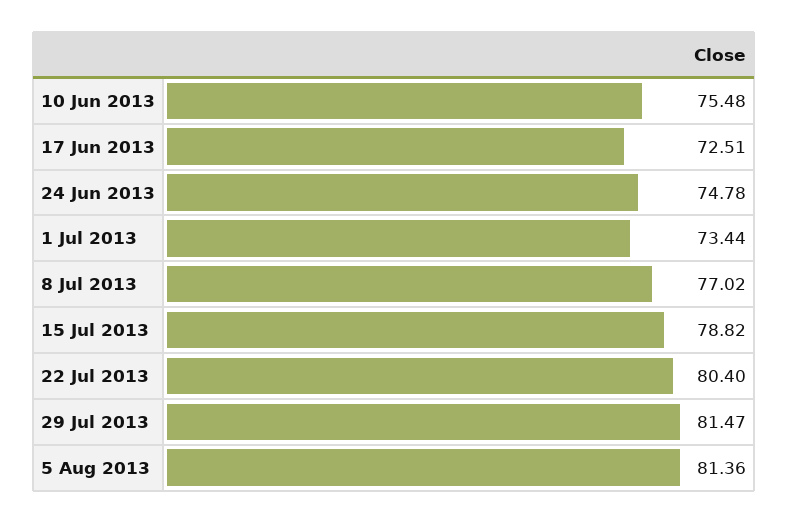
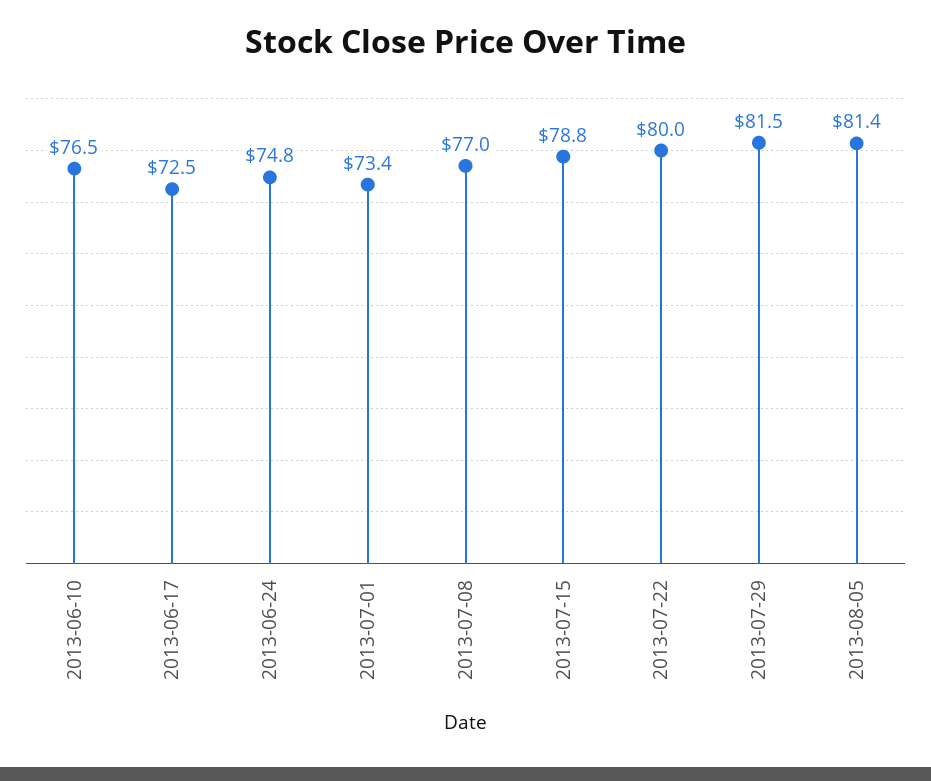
  {
-   "10 Jun 2013": 75.48,
+   "10 Jun 2013": 76.5,
    "17 Jun 2013": 72.51,
    "24 Jun 2013": 74.78,
    "1 Jul 2013": 73.44,
    "8 Jul 2013": 77.02,
    "15 Jul 2013": 78.82,
-   "22 Jul 2013": 80.4,
+   "22 Jul 2013": 80,
    "29 Jul 2013": 81.47,
    "5 Aug 2013": 81.36
  }

